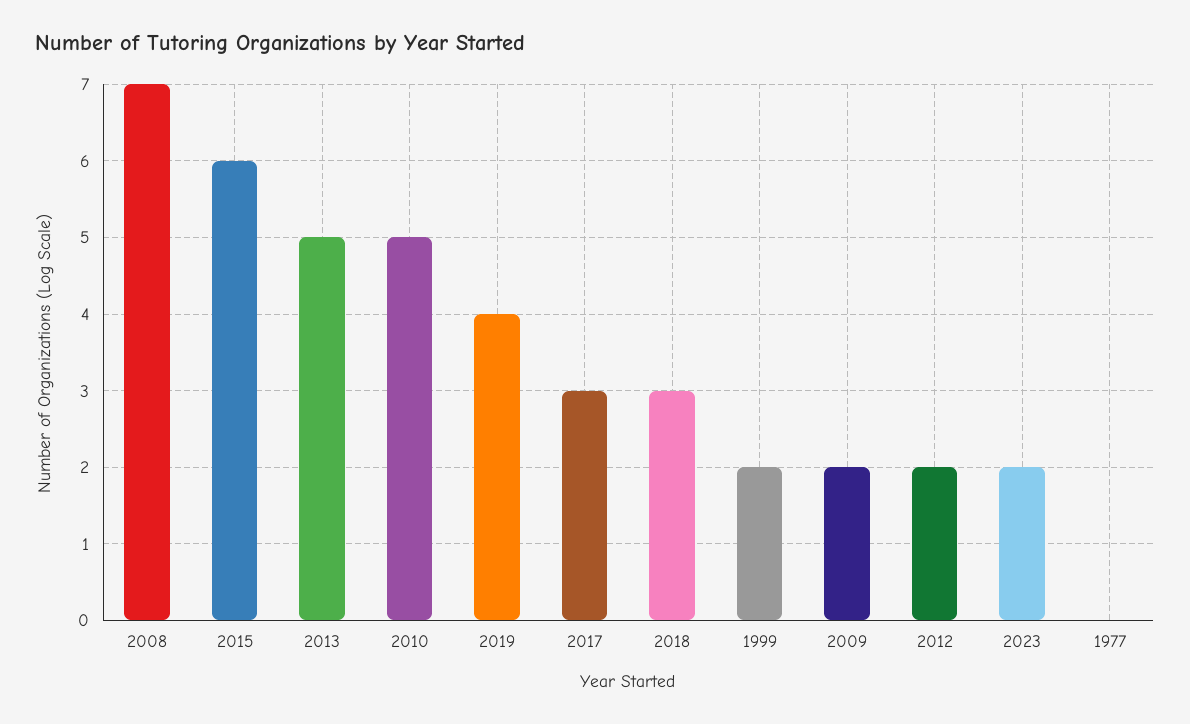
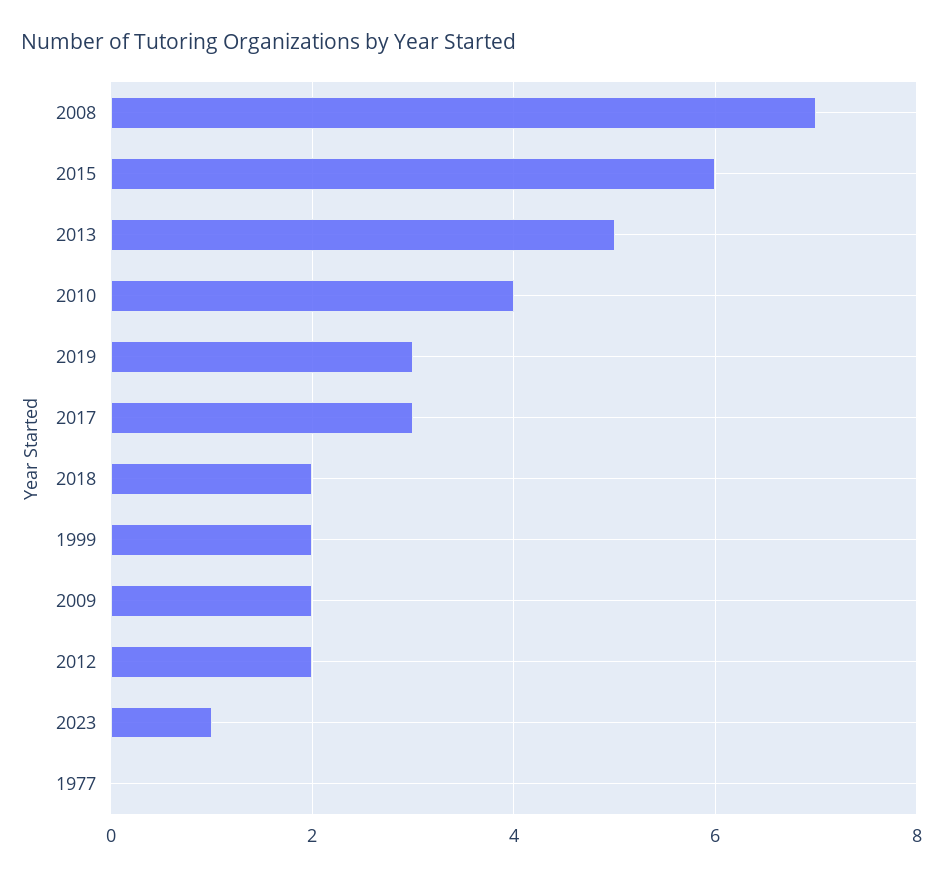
  {
    "2008": 7,
    "2015": 6,
    "2013": 5,
-   "2010": 5,
+   "2010": 4,
-   "2019": 4,
+   "2019": 3,
    "2017": 3,
-   "2018": 3,
+   "2018": 2,
    "1999": 2,
    "2009": 2,
    "2012": 2,
-   "2023": 2,
+   "2023": 1,
    "1977": 0
  }

